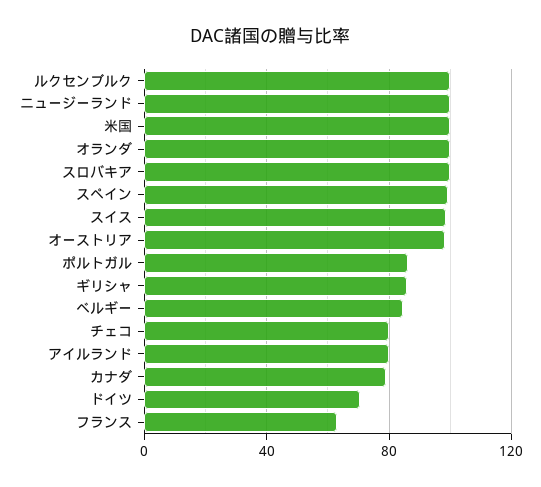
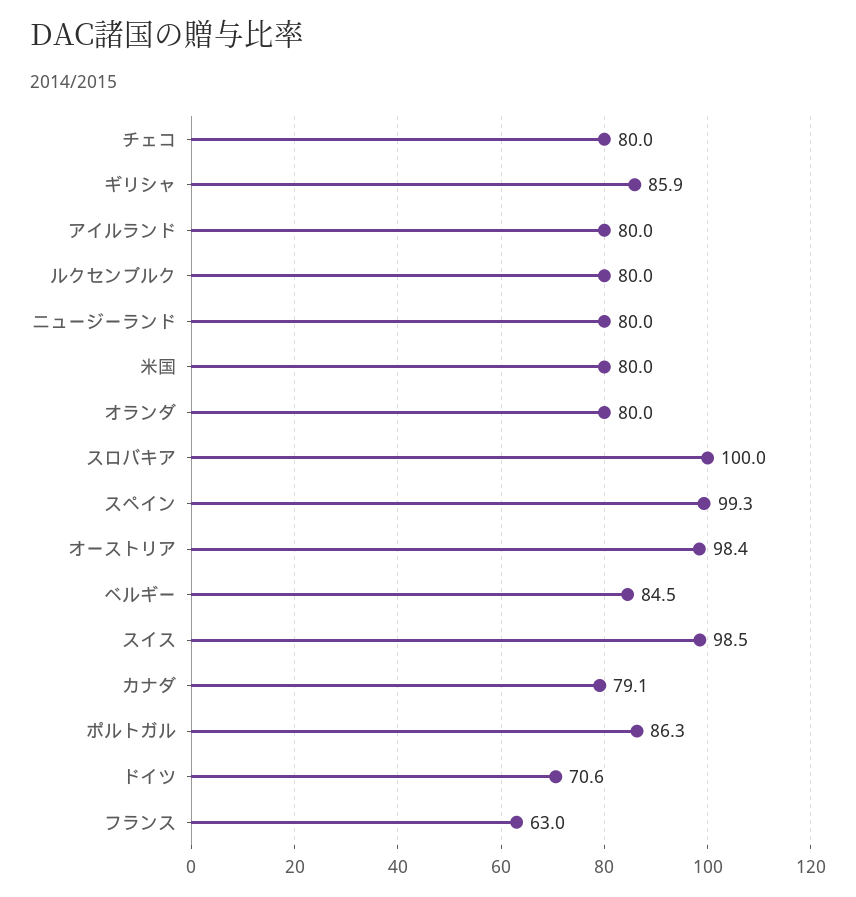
  {
-   "ルクセンブルク": 100,
+   "ルクセンブルク": 80,
-   "ニュージーランド": 100,
+   "ニュージーランド": 80,
-   "米国": 100,
+   "米国": 80,
-   "オランダ": 100,
+   "オランダ": 80,
    "スロバキア": 100,
    "スペイン": 99.3,
    "スイス": 98.5,
    "オーストリア": 98.4,
    "ポルトガル": 86.3,
    "ギリシャ": 85.9,
    "ベルギー": 84.5,
    "チェコ": 80,
    "アイルランド": 80,
    "カナダ": 79.1,
    "ドイツ": 70.6,
    "フランス": 63
  }

